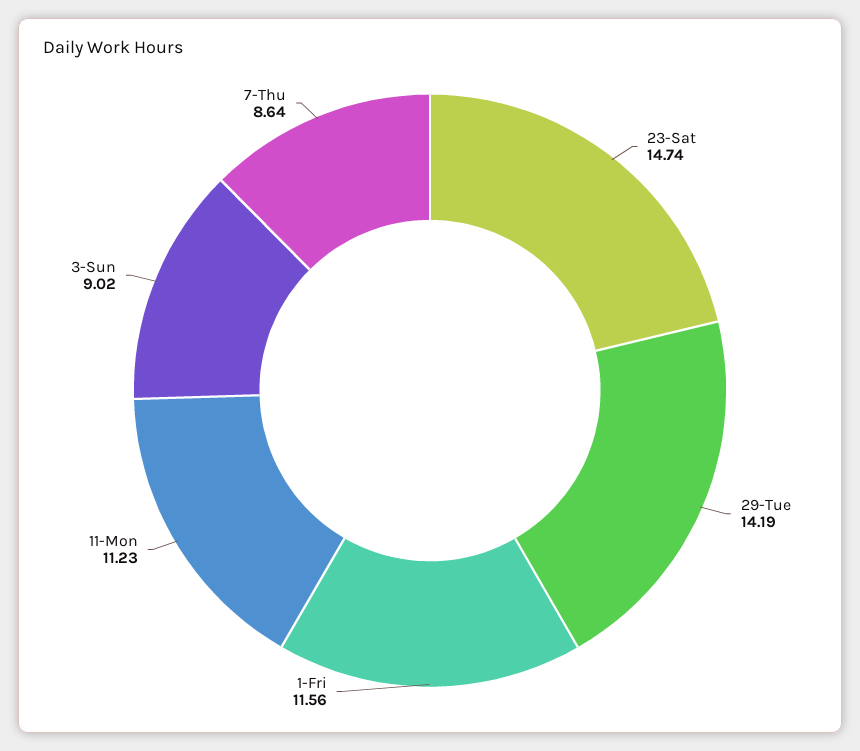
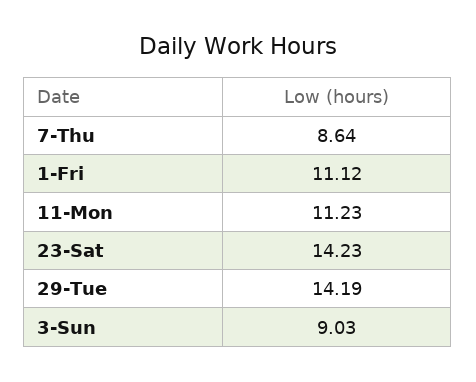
  {
-   "23-Sat": 14.74,
+   "23-Sat": 14.23,
    "29-Tue": 14.19,
-   "1-Fri": 11.56,
+   "1-Fri": 11.12,
    "11-Mon": 11.23,
-   "3-Sun": 9.02,
+   "3-Sun": 9.03,
    "7-Thu": 8.64
  }

